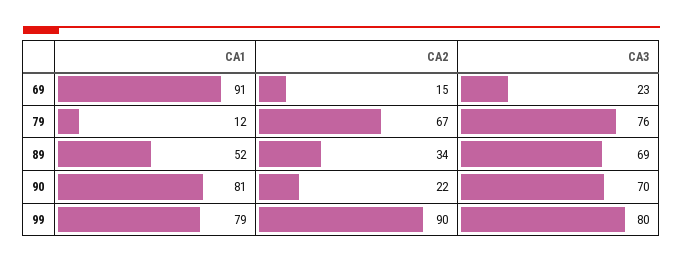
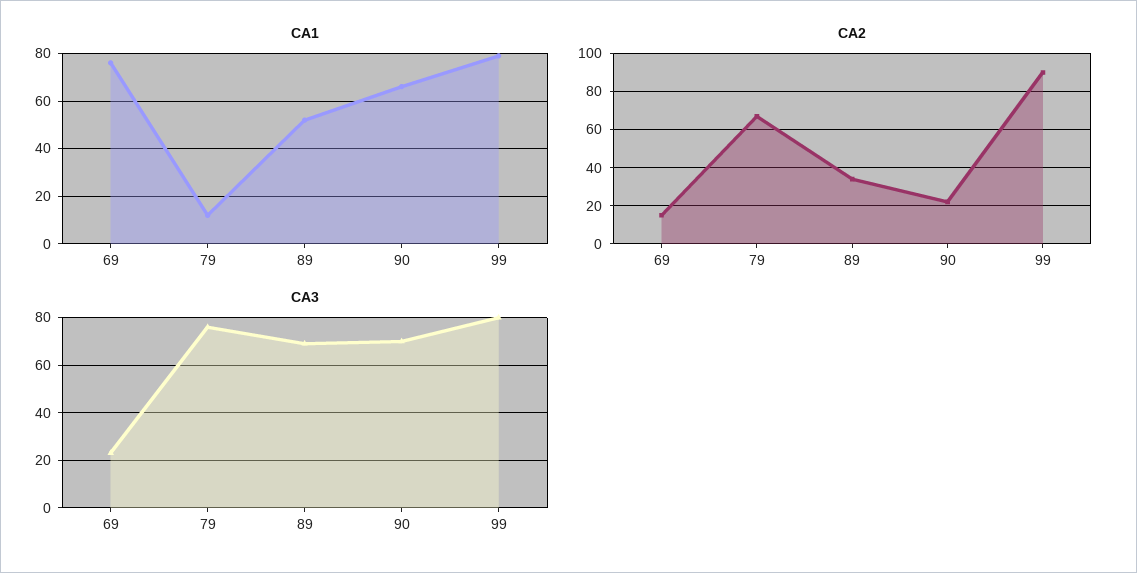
  {
    "CA1": {
-     "69": 91,
+     "69": 75,
      "79": 12,
      "89": 52,
-     "90": 81,
+     "90": 65,
      "99": 79
    },
    "CA2": {
      "69": 15,
      "79": 67,
      "89": 34,
      "90": 22,
      "99": 90
    },
    "CA3": {
      "69": 23,
      "79": 76,
      "89": 69,
      "90": 70,
      "99": 80
    }
  }

